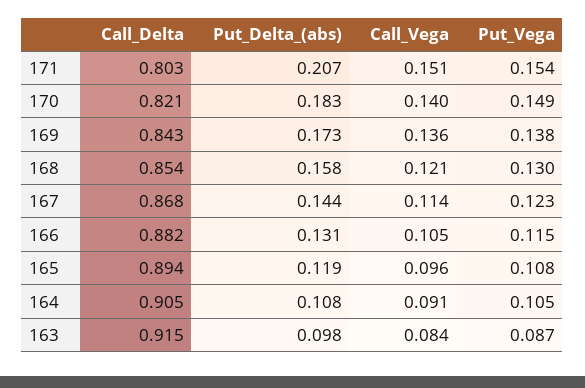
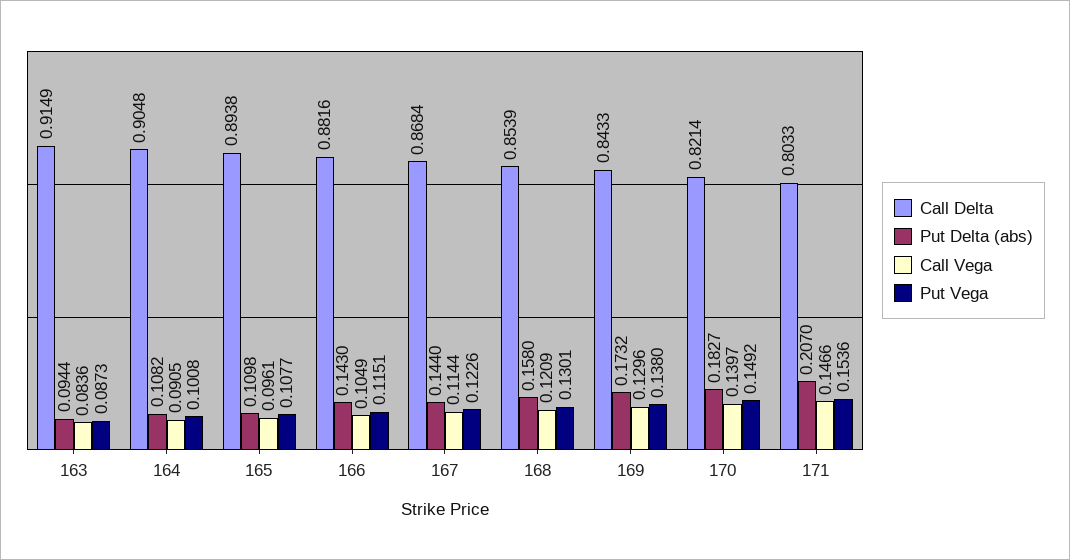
  {
    "Call_Delta": {
      "171": 0.8033,
      "170": 0.8214,
      "169": 0.8433,
      "168": 0.8539,
      "167": 0.8684,
      "166": 0.8816,
      "165": 0.8938,
      "164": 0.9048,
      "163": 0.9149
    },
    "Put_Delta_(abs)": {
      "171": 0.207,
      "170": 0.1827,
      "169": 0.1732,
      "168": 0.158,
      "167": 0.144,
-     "166": 0.131,
+     "166": 0.143,
-     "165": 0.119,
+     "165": 0.1098,
      "164": 0.1082,
-     "163": 0.098
+     "163": 0.0944
    },
    "Call_Vega": {
-     "171": 0.151,
+     "171": 0.1466,
      "170": 0.1397,
-     "169": 0.136,
+     "169": 0.1296,
      "168": 0.1209,
      "167": 0.1144,
      "166": 0.1049,
      "165": 0.0961,
      "164": 0.0905,
      "163": 0.0836
    },
    "Put_Vega": {
      "171": 0.1536,
      "170": 0.1492,
      "169": 0.138,
      "168": 0.1301,
      "167": 0.1226,
      "166": 0.1151,
      "165": 0.1077,
-     "164": 0.105,
+     "164": 0.1008,
      "163": 0.0873
    }
  }

